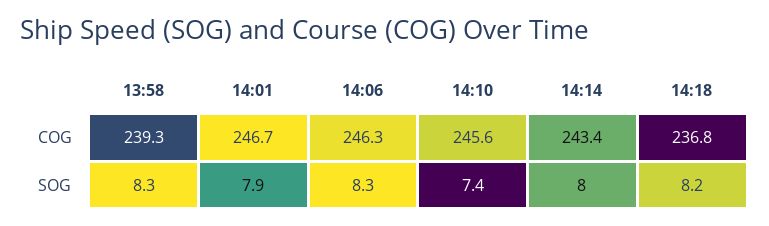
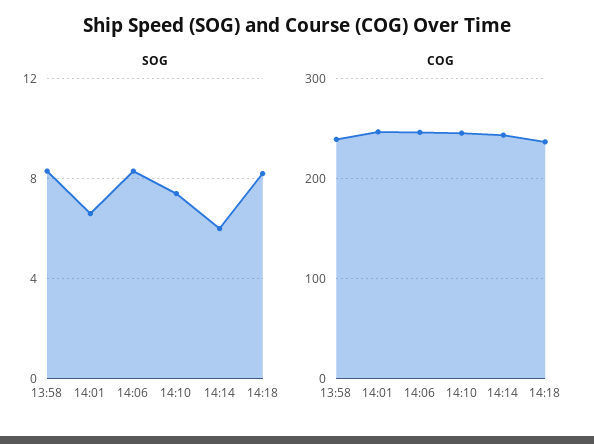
  {
    "COG": {
      "13:58": 239.3,
      "14:01": 246.7,
      "14:06": 246.3,
      "14:10": 245.6,
      "14:14": 243.4,
      "14:18": 236.8
    },
    "SOG": {
      "13:58": 8.3,
-     "14:01": 7.9,
+     "14:01": 6.5,
      "14:06": 8.3,
      "14:10": 7.4,
-     "14:14": 8,
+     "14:14": 6,
      "14:18": 8.2
    }
  }

